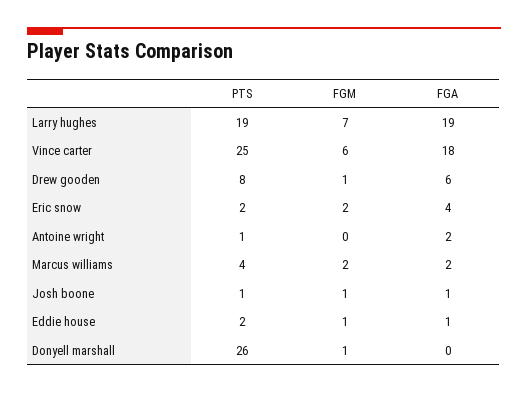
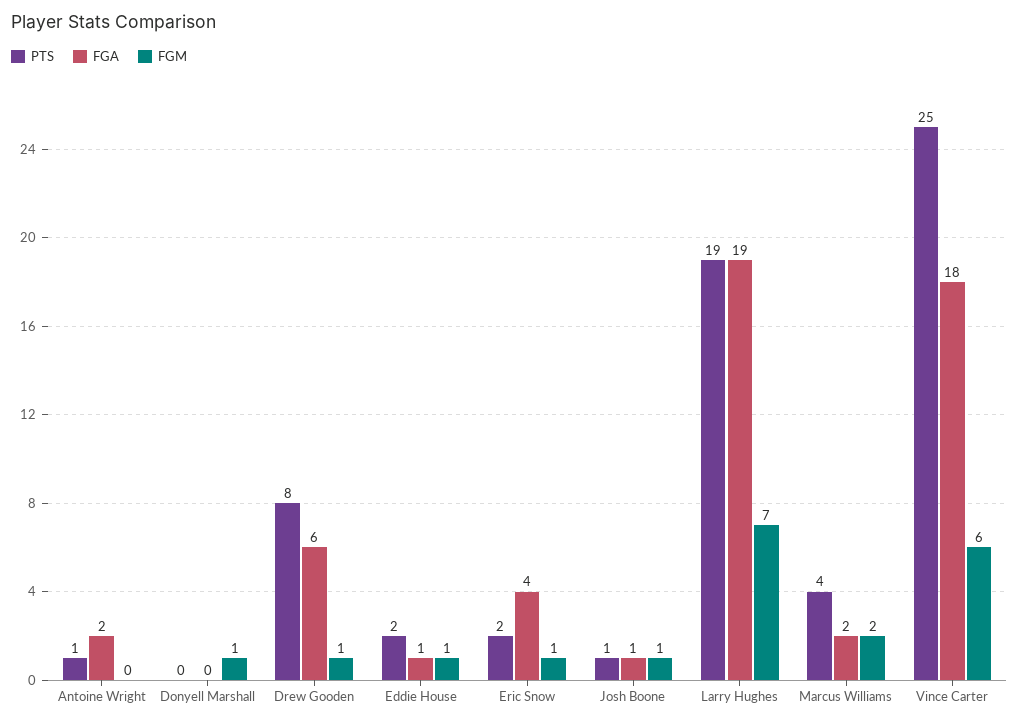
  {
    "PTS": {
      "Larry hughes": 19,
      "Vince carter": 25,
      "Drew gooden": 8,
      "Eric snow": 2,
      "Antoine wright": 1,
      "Marcus williams": 4,
      "Josh boone": 1,
      "Eddie house": 2,
-     "Donyell marshall": 26
+     "Donyell marshall": 0
    },
    "FGM": {
      "Larry hughes": 7,
      "Vince carter": 6,
      "Drew gooden": 1,
-     "Eric snow": 2,
+     "Eric snow": 1,
      "Antoine wright": 0,
      "Marcus williams": 2,
      "Josh boone": 1,
      "Eddie house": 1,
      "Donyell marshall": 1
    },
    "FGA": {
      "Larry hughes": 19,
      "Vince carter": 18,
      "Drew gooden": 6,
      "Eric snow": 4,
      "Antoine wright": 2,
      "Marcus williams": 2,
      "Josh boone": 1,
      "Eddie house": 1,
      "Donyell marshall": 0
    }
  }

